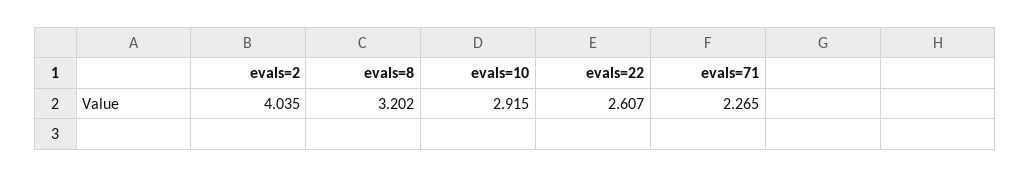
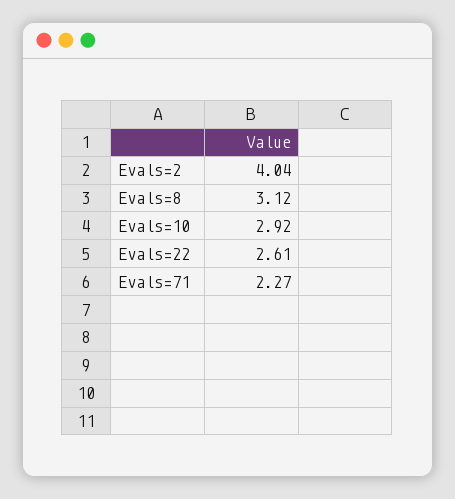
  {
    "evals=2": 4.035,
-   "evals=8": 3.202,
+   "evals=8": 3.12,
    "evals=10": 2.915,
    "evals=22": 2.607,
    "evals=71": 2.265
  }

